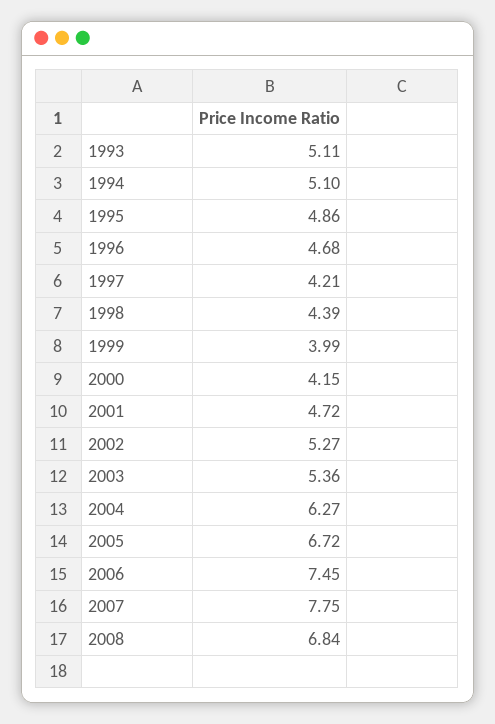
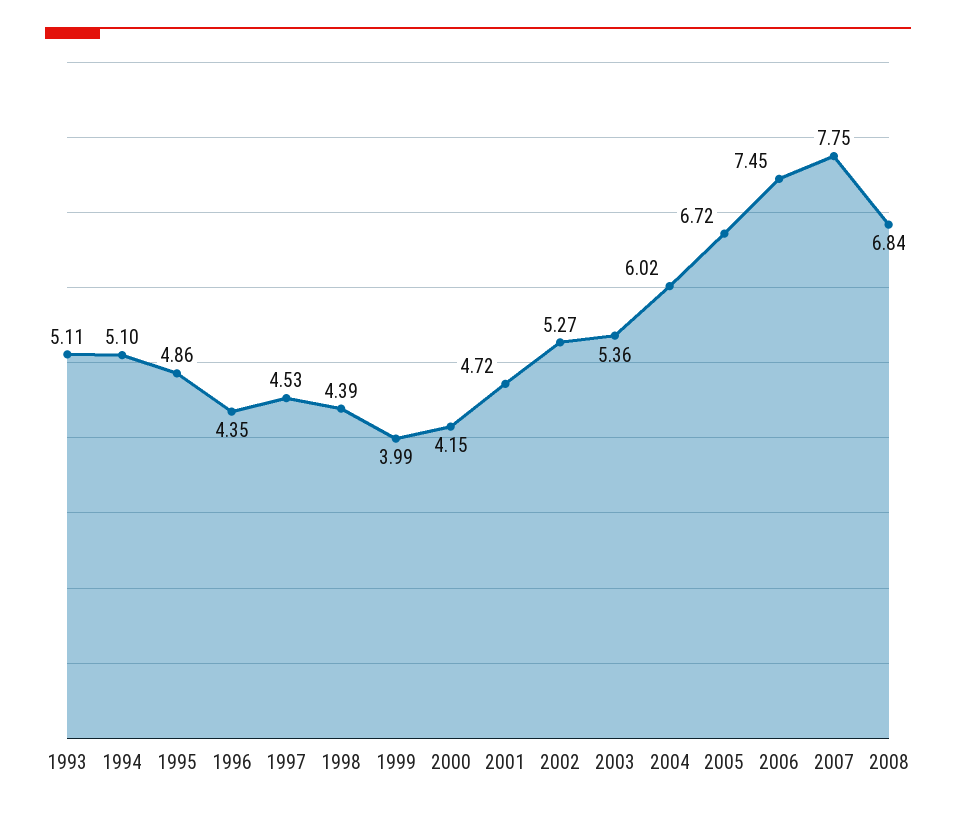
  {
    "1993": 5.11,
    "1994": 5.1,
    "1995": 4.86,
-   "1996": 4.68,
+   "1996": 4.35,
-   "1997": 4.21,
+   "1997": 4.53,
    "1998": 4.39,
    "1999": 3.99,
    "2000": 4.15,
    "2001": 4.72,
    "2002": 5.27,
    "2003": 5.36,
-   "2004": 6.27,
+   "2004": 6.02,
    "2005": 6.72,
    "2006": 7.45,
    "2007": 7.75,
    "2008": 6.84
  }

